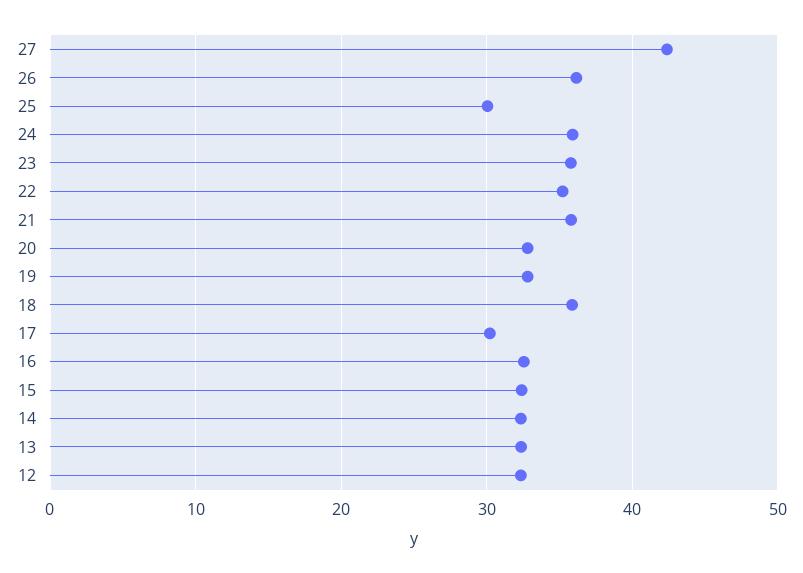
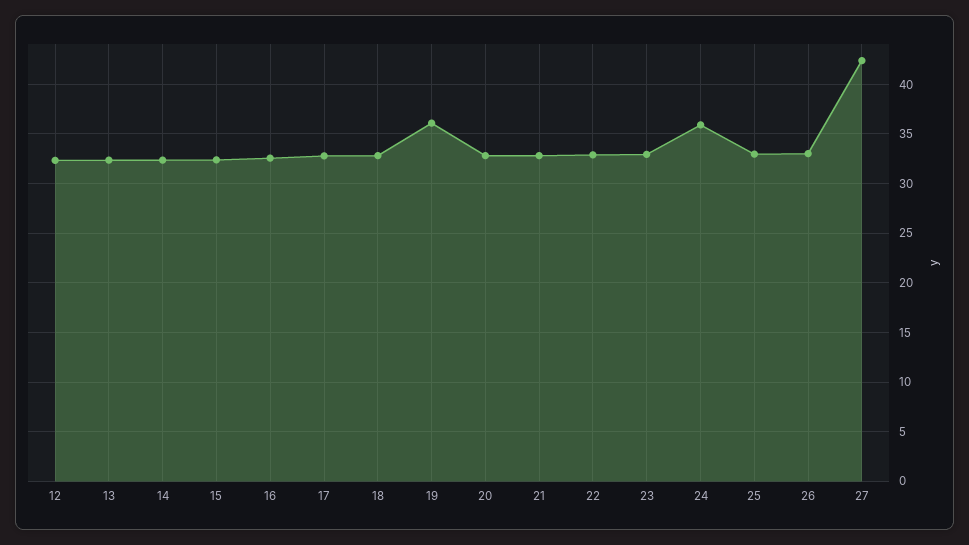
  {
    "27": 42,
-   "26": 36,
+   "26": 33,
-   "25": 30,
+   "25": 33,
    "24": 36,
-   "23": 36,
+   "23": 33,
-   "22": 35,
+   "22": 33,
-   "21": 36,
+   "21": 33,
    "20": 33,
-   "19": 33,
+   "19": 36,
-   "18": 36,
+   "18": 33,
-   "17": 30,
+   "17": 33,
    "16": 33,
    "15": 32,
    "14": 32,
    "13": 32,
    "12": 32
  }

